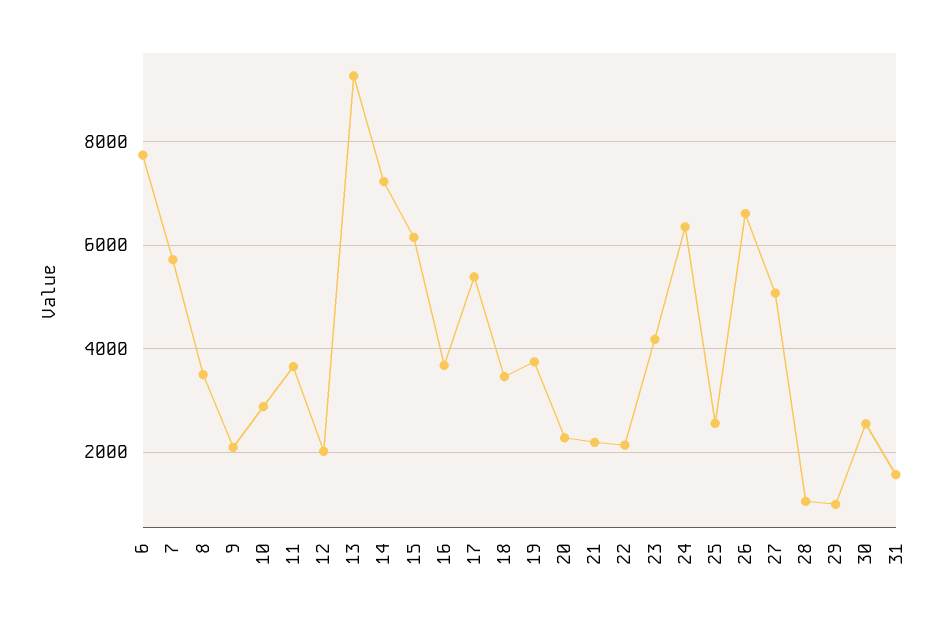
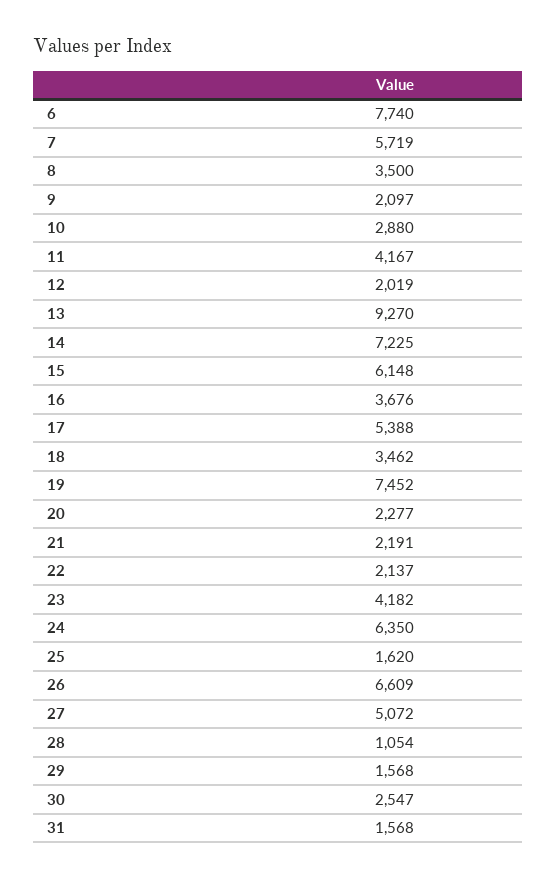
  {
    "6": 7740,
    "7": 5719,
    "8": 3500,
    "9": 2097,
    "10": 2880,
-   "11": 3600,
+   "11": 4167,
    "12": 2019,
    "13": 9270,
    "14": 7225,
    "15": 6148,
    "16": 3676,
    "17": 5388,
    "18": 3462,
-   "19": 3800,
+   "19": 7452,
    "20": 2277,
    "21": 2191,
    "22": 2137,
    "23": 4182,
    "24": 6350,
-   "25": 2600,
+   "25": 1620,
    "26": 6609,
    "27": 5072,
    "28": 1054,
-   "29": 1000,
+   "29": 1568,
    "30": 2547,
    "31": 1568
  }

